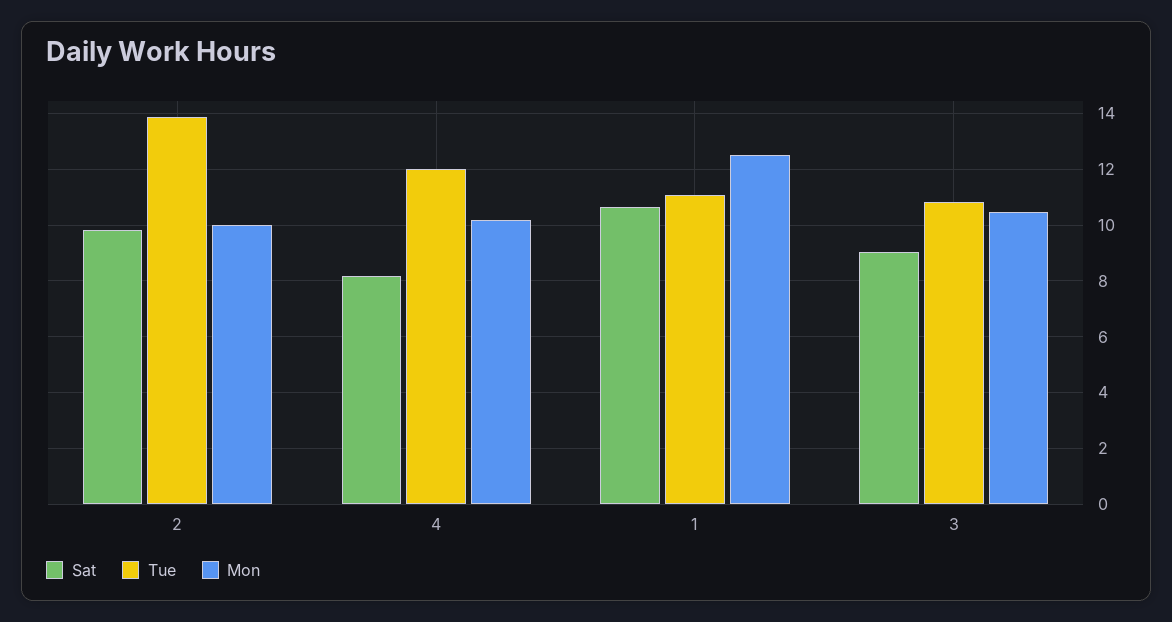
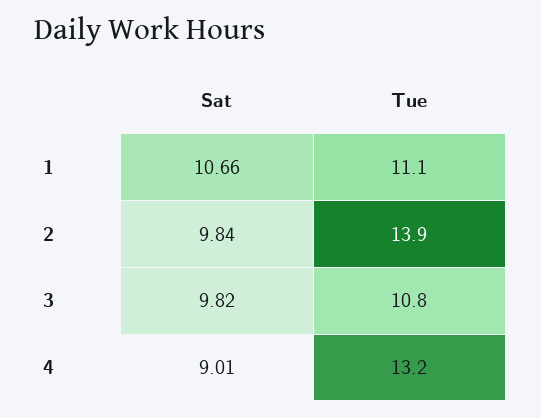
  {
    "Sat": {
      "2": 9.84,
-     "4": 8.25,
+     "4": 9.01,
      "1": 10.66,
-     "3": 9
+     "3": 9.82
    },
    "Tue": {
      "2": 13.9,
-     "4": 12,
+     "4": 13.2,
      "1": 11.1,
      "3": 10.8
-   },
+   }
-   "Mon": {
-     "2": 10,
-     "4": 10.25,
-     "1": 12.5,
-     "3": 10.5
-   }
  }

